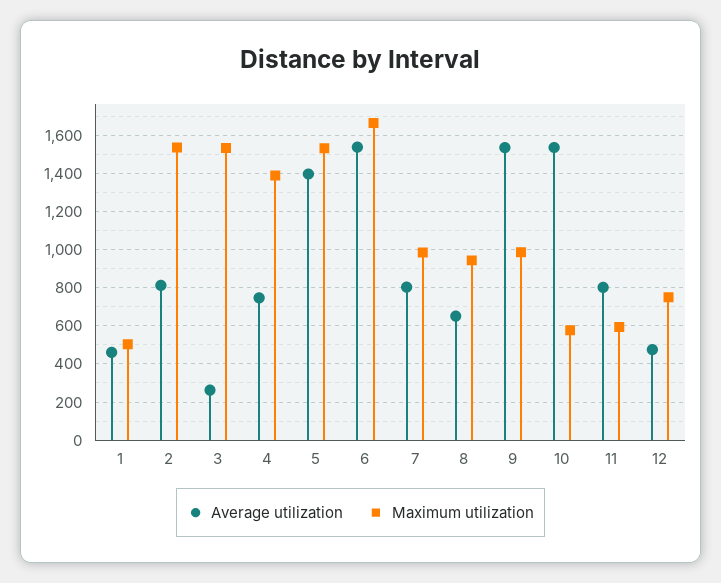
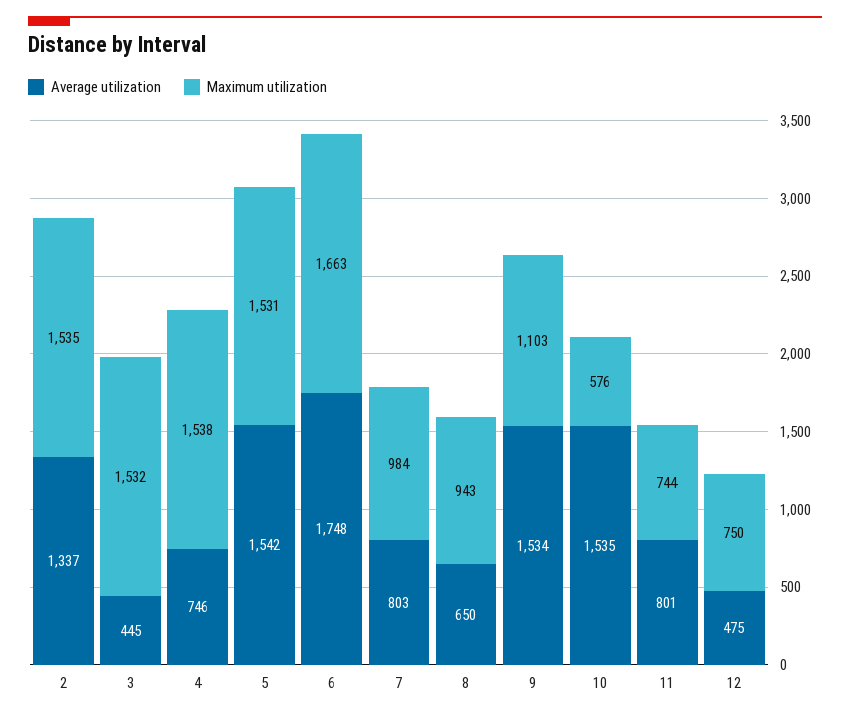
  {
    "Average utilization": {
-     "1": 450,
-     "2": 800,
+     "2": 1337,
-     "3": 250,
+     "3": 445,
      "4": 746,
-     "5": 1400,
+     "5": 1542,
-     "6": 1550,
+     "6": 1748,
      "7": 803,
      "8": 650,
      "9": 1534,
      "10": 1535,
      "11": 801,
      "12": 475
    },
    "Maximum utilization": {
-     "1": 500,
      "2": 1535,
      "3": 1532,
-     "4": 1400,
+     "4": 1538,
      "5": 1531,
      "6": 1663,
      "7": 984,
      "8": 943,
-     "9": 1000,
+     "9": 1103,
      "10": 576,
-     "11": 600,
+     "11": 744,
      "12": 750
    }
  }

